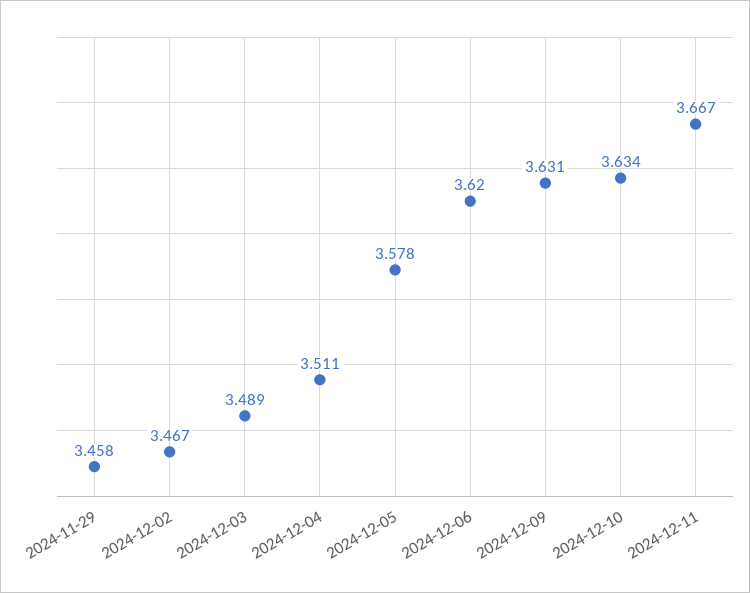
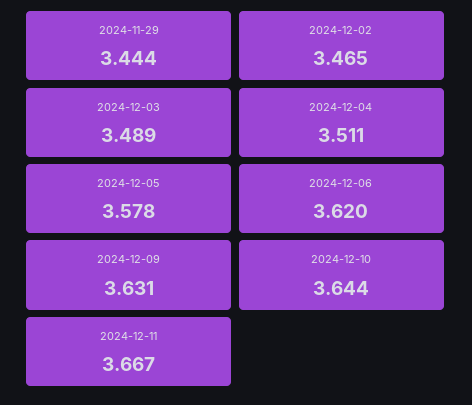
  {
-   "2024-11-29": 3.458,
+   "2024-11-29": 3.444,
-   "2024-12-02": 3.467,
+   "2024-12-02": 3.465,
    "2024-12-03": 3.489,
    "2024-12-04": 3.511,
    "2024-12-05": 3.578,
    "2024-12-06": 3.62,
    "2024-12-09": 3.631,
-   "2024-12-10": 3.634,
+   "2024-12-10": 3.644,
    "2024-12-11": 3.667
  }

